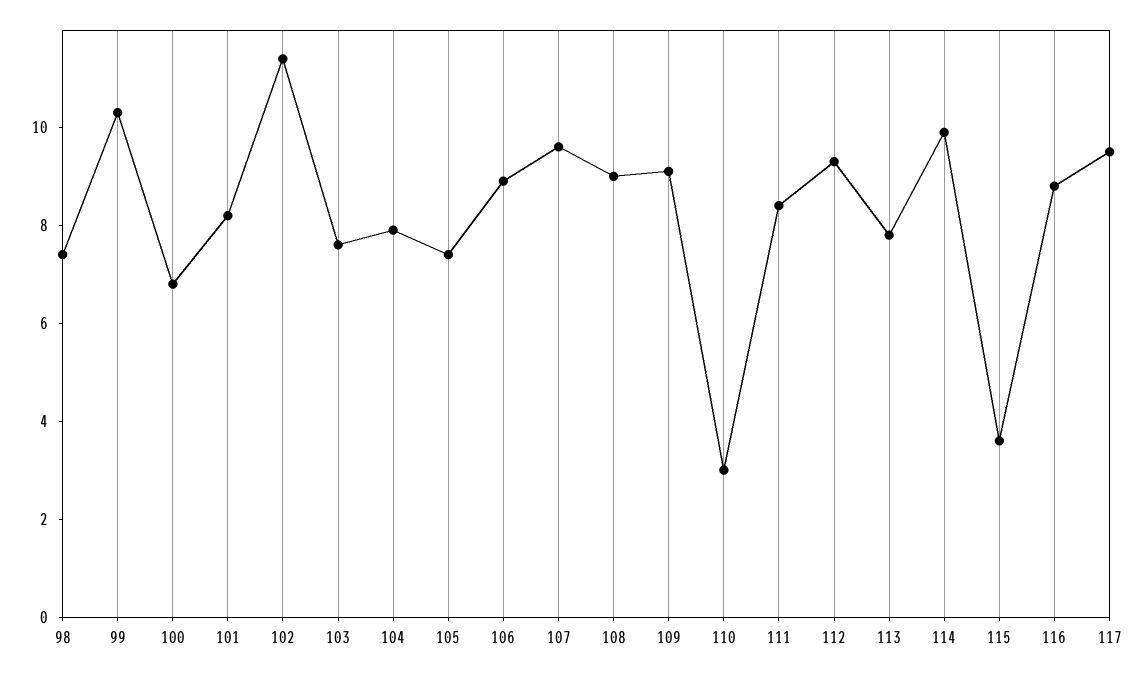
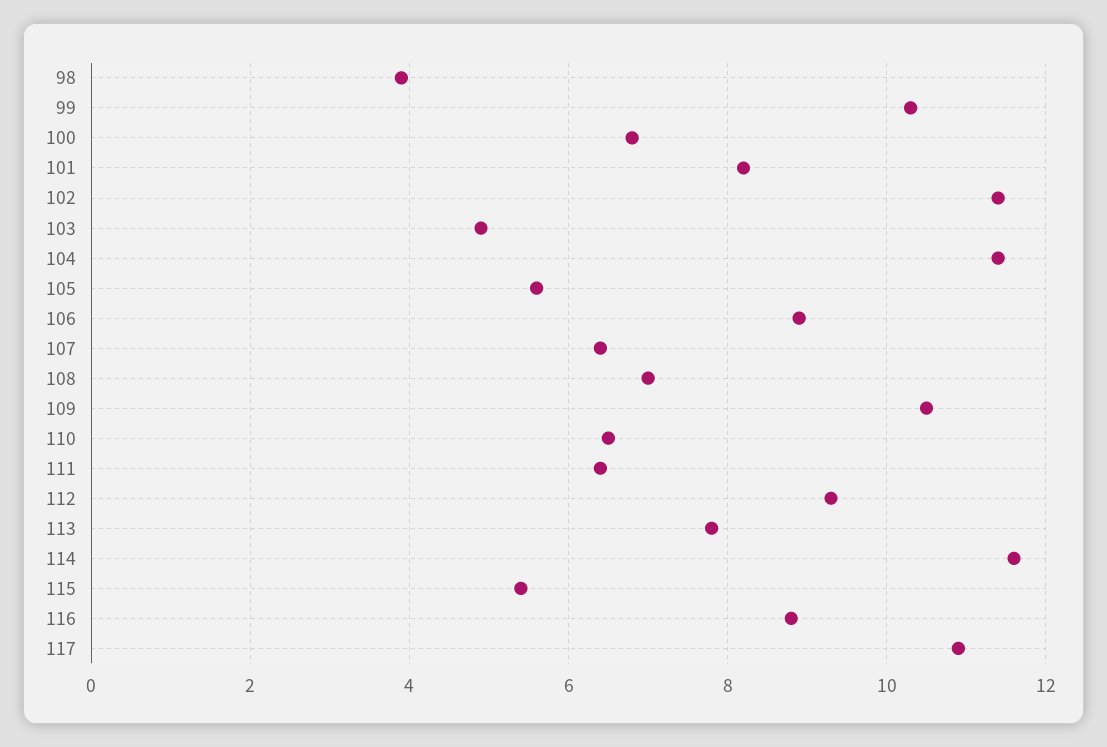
  {
-   "98": 7.5,
+   "98": 4,
    "99": 10.5,
    "100": 7,
    "101": 8,
    "102": 11.5,
-   "103": 7.5,
+   "103": 5,
-   "104": 8,
+   "104": 11.5,
-   "105": 7.5,
+   "105": 5.5,
    "106": 9,
-   "107": 9.5,
+   "107": 6.5,
-   "108": 9,
+   "108": 7,
-   "109": 9,
+   "109": 10.5,
-   "110": 3,
+   "110": 6.5,
-   "111": 8.5,
+   "111": 6.5,
    "112": 9.5,
    "113": 8,
-   "114": 10,
+   "114": 11.5,
-   "115": 3.5,
+   "115": 5.5,
    "116": 9,
-   "117": 9.5
+   "117": 11
  }

